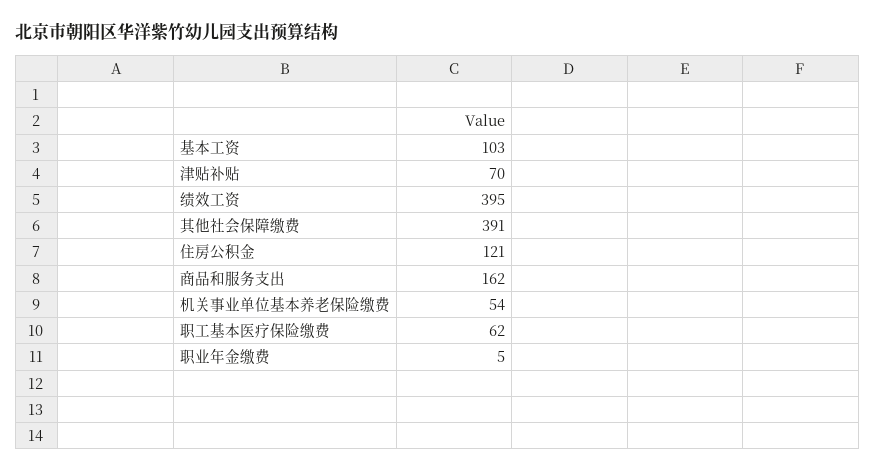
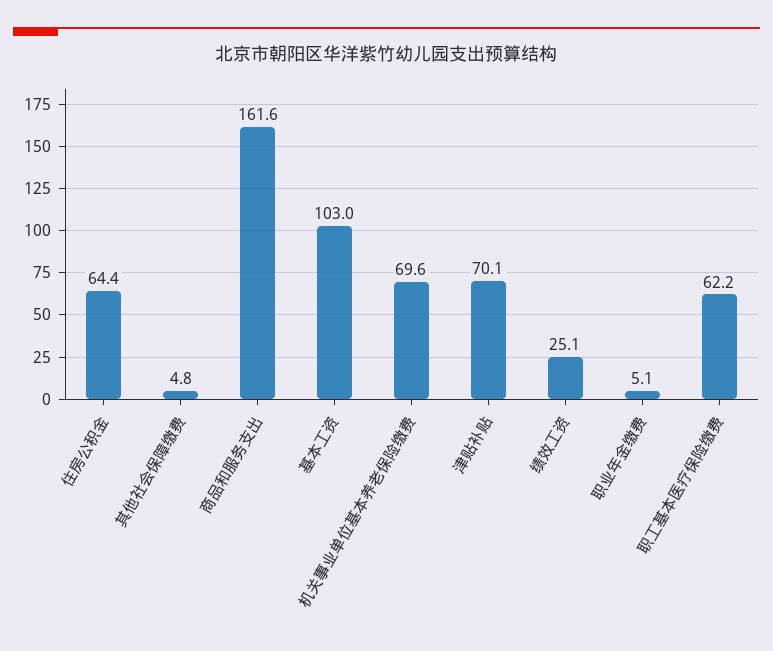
  {
    "基本工资": 103,
    "津贴补贴": 70.1,
-   "绩效工资": 395,
+   "绩效工资": 25.1,
-   "其他社会保障缴费": 391,
+   "其他社会保障缴费": 4.8,
-   "住房公积金": 121,
+   "住房公积金": 64.4,
    "商品和服务支出": 161.6,
-   "机关事业单位基本养老保险缴费": 54,
+   "机关事业单位基本养老保险缴费": 69.6,
    "职工基本医疗保险缴费": 62.2,
    "职业年金缴费": 5.1
  }

